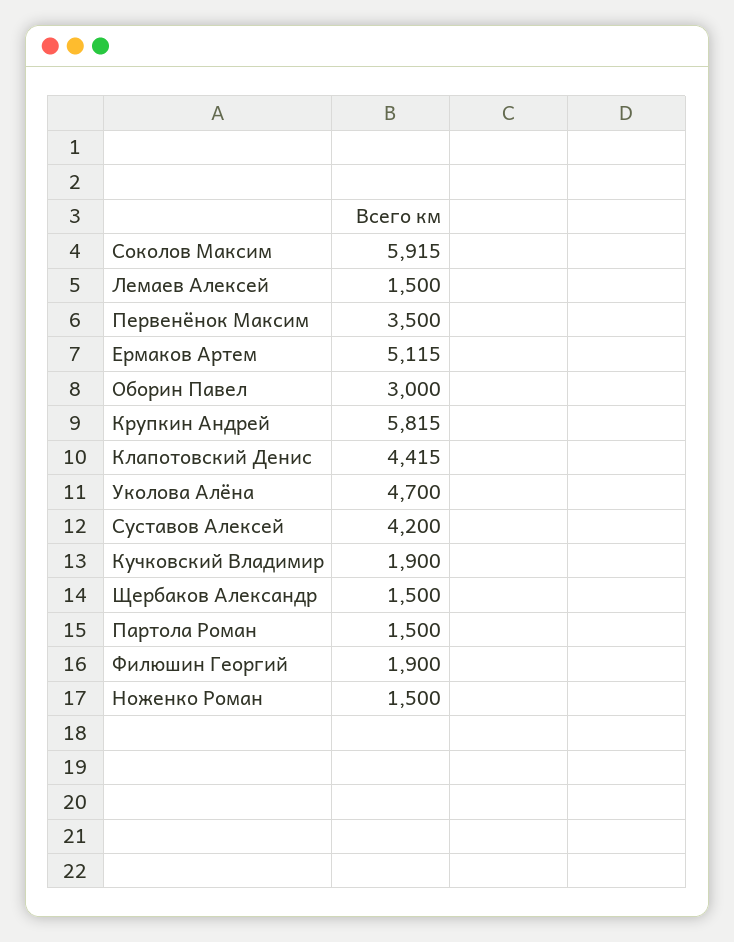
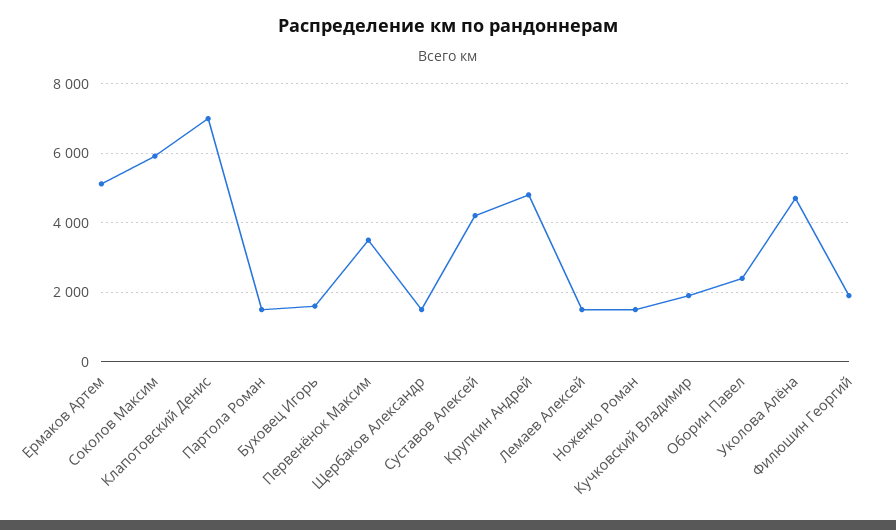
  {
    "Соколов Максим": 5915,
    "Лемаев Алексей": 1500,
    "Первенёнок Максим": 3500,
    "Ермаков Артем": 5115,
-   "Оборин Павел": 3000,
+   "Оборин Павел": 2400,
-   "Крупкин Андрей": 5815,
+   "Крупкин Андрей": 4800,
-   "Клапотовский Денис": 4415,
+   "Клапотовский Денис": 7000,
    "Уколова Алёна": 4700,
    "Суставов Алексей": 4200,
    "Кучковский Владимир": 1900,
    "Щербаков Александр": 1500,
    "Партола Роман": 1500,
    "Филюшин Георгий": 1900,
-   "Ноженко Роман": 1500
+   "Ноженко Роман": 1500,
+   "Буховец Игорь": 1600
  }

